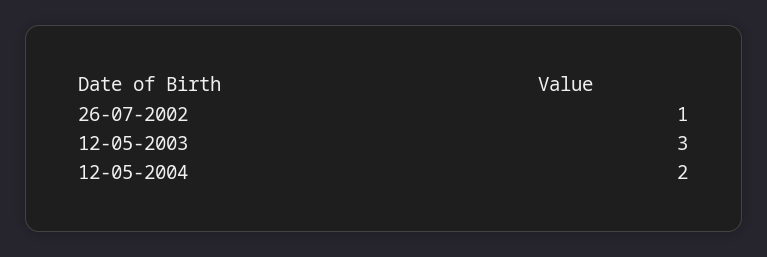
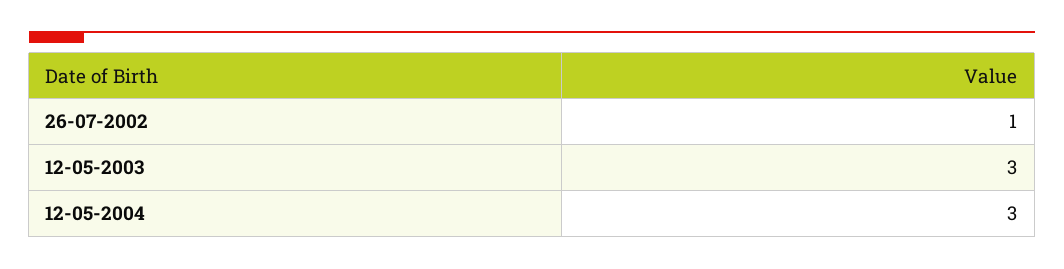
  {
    "26-07-2002": 1,
    "12-05-2003": 3,
-   "12-05-2004": 2
+   "12-05-2004": 3
  }

